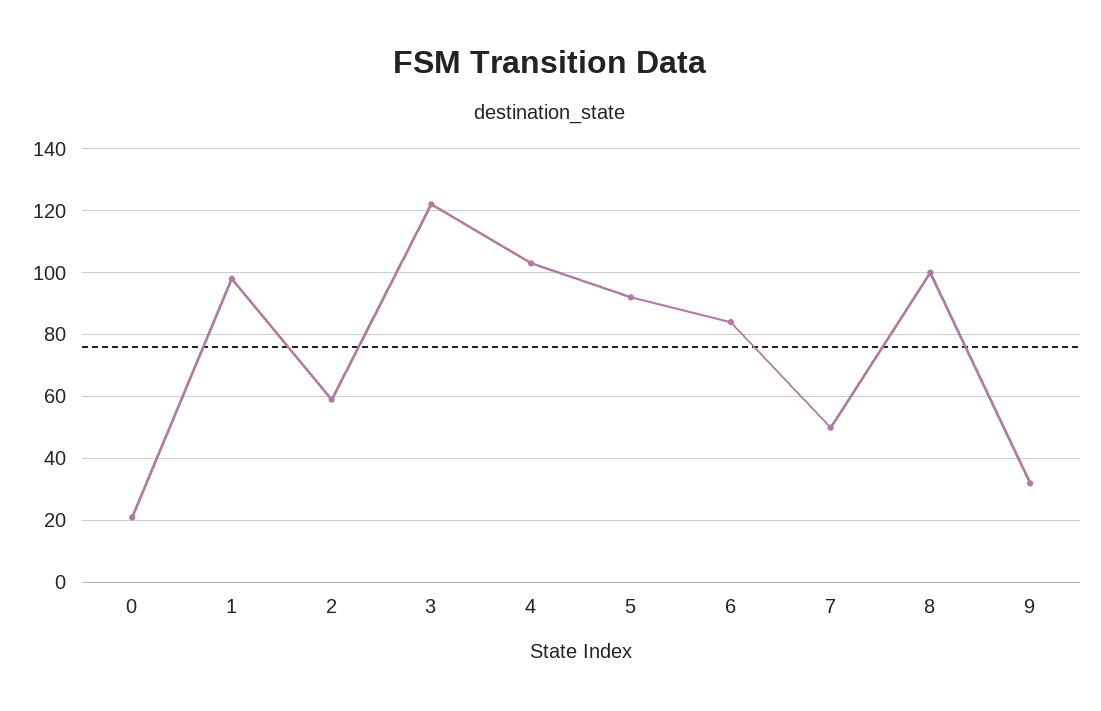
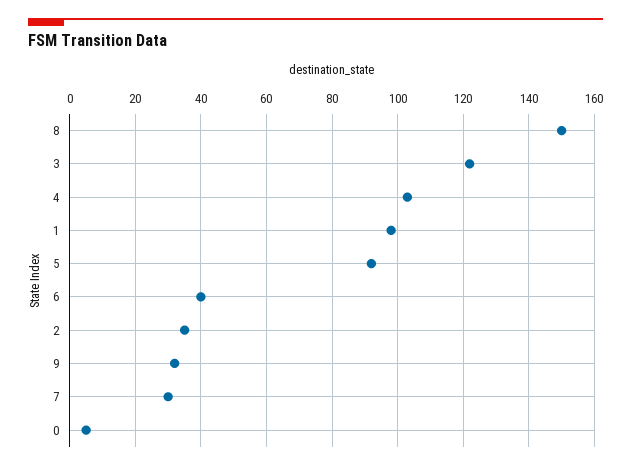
  {
-   "0": 20,
+   "0": 5,
    "1": 100,
-   "2": 60,
+   "2": 35,
    "3": 120,
    "4": 105,
    "5": 90,
-   "6": 85,
+   "6": 40,
-   "7": 50,
+   "7": 30,
-   "8": 100,
+   "8": 150,
    "9": 30
  }

